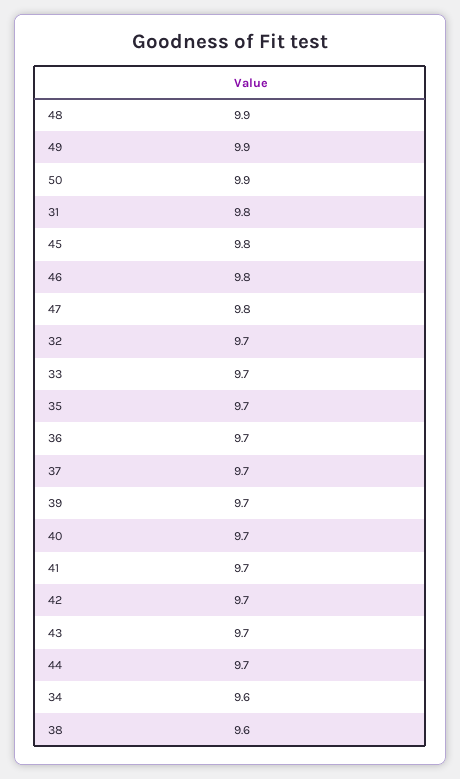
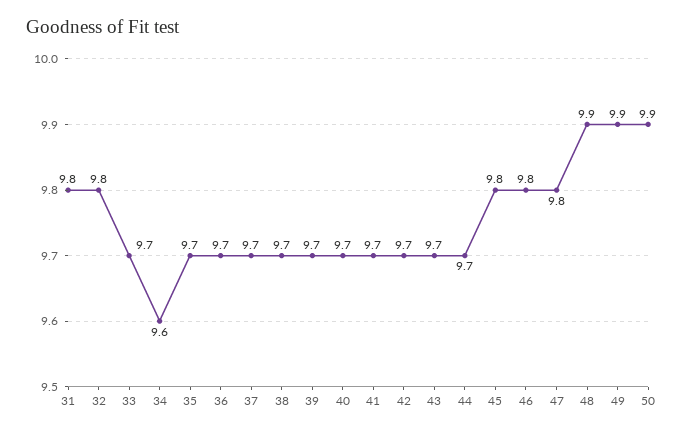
  {
    "48": 9.9,
    "49": 9.9,
    "50": 9.9,
    "31": 9.8,
    "45": 9.8,
    "46": 9.8,
    "47": 9.8,
-   "32": 9.7,
+   "32": 9.8,
    "33": 9.7,
    "35": 9.7,
    "36": 9.7,
    "37": 9.7,
    "39": 9.7,
    "40": 9.7,
    "41": 9.7,
    "42": 9.7,
    "43": 9.7,
    "44": 9.7,
    "34": 9.6,
-   "38": 9.6
+   "38": 9.7
  }

